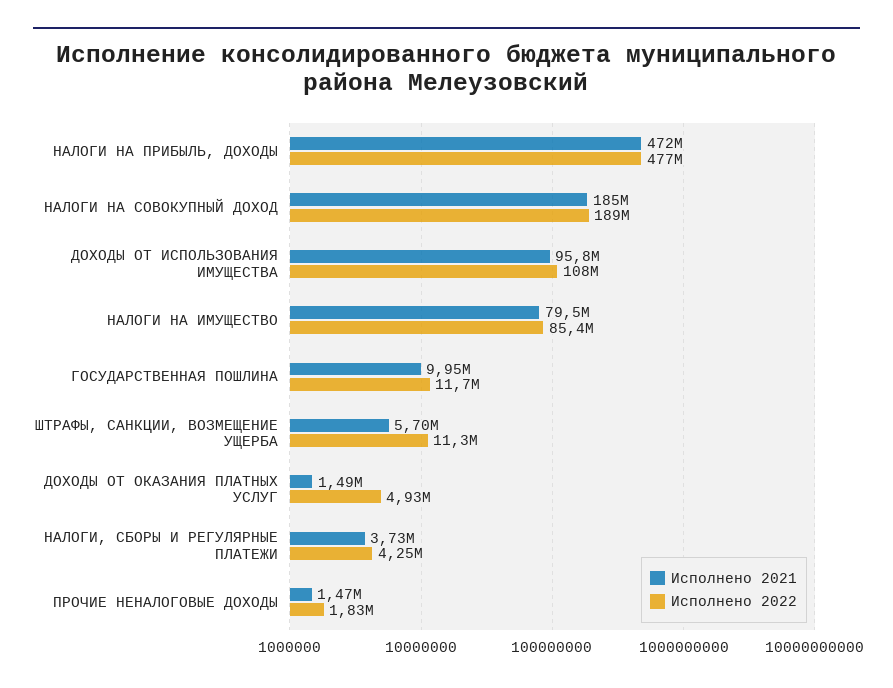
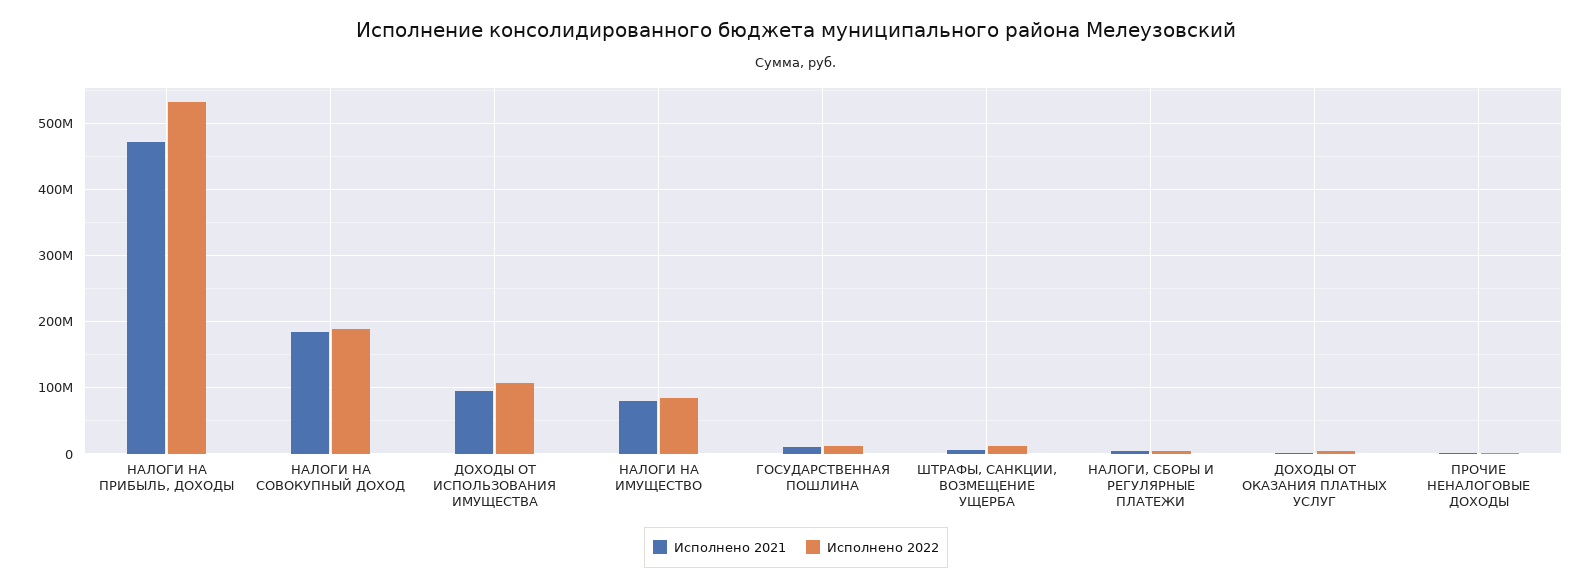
  {
    "Исполнено 2021": {
      "НАЛОГИ НА ПРИБЫЛЬ, ДОХОДЫ": 472000000,
      "НАЛОГИ НА СОВОКУПНЫЙ ДОХОД": 185000000,
      "ДОХОДЫ ОТ ИСПОЛЬЗОВАНИЯ ИМУЩЕСТВА": 95800000,
      "НАЛОГИ НА ИМУЩЕСТВО": 79500000,
      "ГОСУДАРСТВЕННАЯ ПОШЛИНА": 9950000,
      "ШТРАФЫ, САНКЦИИ, ВОЗМЕЩЕНИЕ УЩЕРБА": 5700000,
      "ДОХОДЫ ОТ ОКАЗАНИЯ ПЛАТНЫХ УСЛУГ": 1490000,
      "НАЛОГИ, СБОРЫ И РЕГУЛЯРНЫЕ ПЛАТЕЖИ": 3730000,
      "ПРОЧИЕ НЕНАЛОГОВЫЕ ДОХОДЫ": 1470000
    },
    "Исполнено 2022": {
-     "НАЛОГИ НА ПРИБЫЛЬ, ДОХОДЫ": 477000000,
+     "НАЛОГИ НА ПРИБЫЛЬ, ДОХОДЫ": 530000000,
      "НАЛОГИ НА СОВОКУПНЫЙ ДОХОД": 189000000,
      "ДОХОДЫ ОТ ИСПОЛЬЗОВАНИЯ ИМУЩЕСТВА": 108000000,
      "НАЛОГИ НА ИМУЩЕСТВО": 85400000,
      "ГОСУДАРСТВЕННАЯ ПОШЛИНА": 11700000,
      "ШТРАФЫ, САНКЦИИ, ВОЗМЕЩЕНИЕ УЩЕРБА": 11300000,
      "ДОХОДЫ ОТ ОКАЗАНИЯ ПЛАТНЫХ УСЛУГ": 4930000,
      "НАЛОГИ, СБОРЫ И РЕГУЛЯРНЫЕ ПЛАТЕЖИ": 4250000,
      "ПРОЧИЕ НЕНАЛОГОВЫЕ ДОХОДЫ": 1830000
    }
  }

